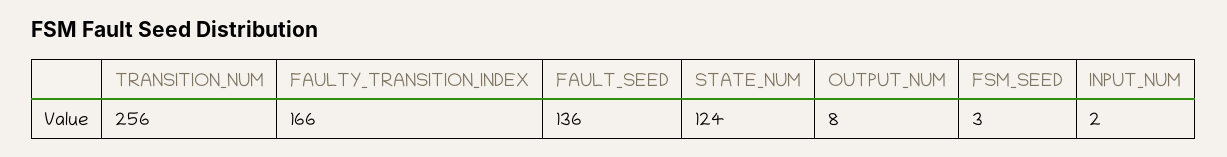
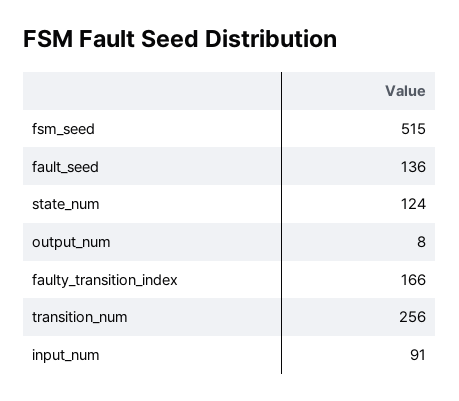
  {
    "TRANSITION_NUM": 256,
    "FAULTY_TRANSITION_INDEX": 166,
    "FAULT_SEED": 136,
    "STATE_NUM": 124,
    "OUTPUT_NUM": 8,
-   "FSM_SEED": 3,
+   "FSM_SEED": 515,
-   "INPUT_NUM": 2
+   "INPUT_NUM": 91
  }

